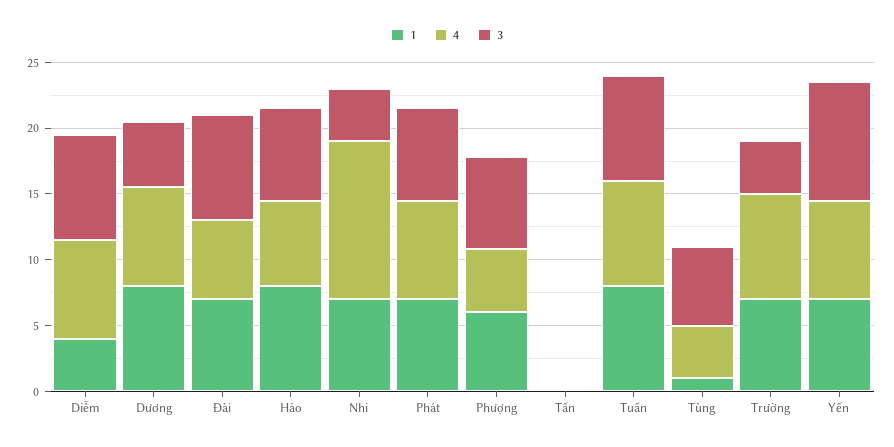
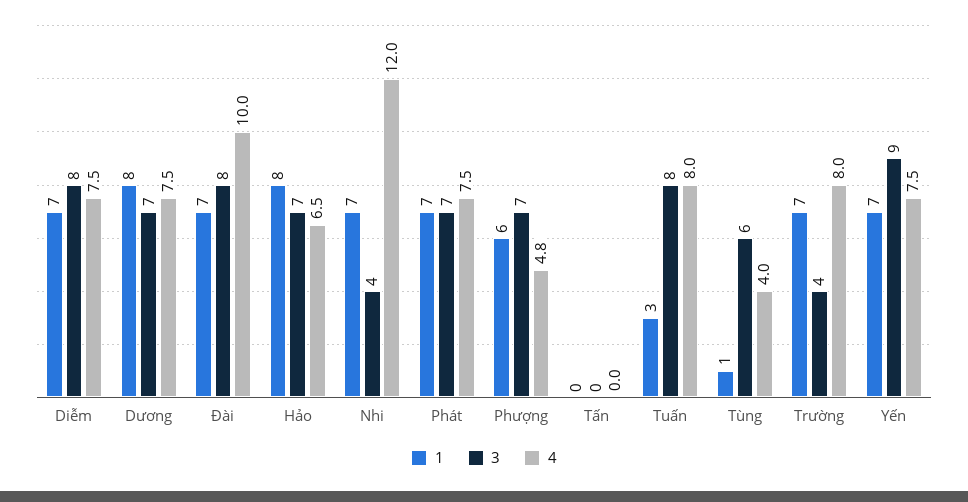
  {
    "1": {
-     "Diễm": 4,
+     "Diễm": 7,
      "Dương": 8,
      "Đài": 7,
      "Hảo": 8,
      "Nhi": 7,
      "Phát": 7,
      "Phượng": 6,
      "Tấn": 0,
-     "Tuấn": 8,
+     "Tuấn": 3,
      "Tùng": 1,
      "Trường": 7,
      "Yến": 7
    },
    "4": {
      "Diễm": 7.5,
      "Dương": 7.5,
-     "Đài": 6,
+     "Đài": 10,
      "Hảo": 6.5,
      "Nhi": 12,
      "Phát": 7.5,
      "Phượng": 4.8,
      "Tấn": 0,
      "Tuấn": 8,
      "Tùng": 4,
      "Trường": 8,
      "Yến": 7.5
    },
    "3": {
      "Diễm": 8,
-     "Dương": 5,
+     "Dương": 7,
      "Đài": 8,
      "Hảo": 7,
      "Nhi": 4,
      "Phát": 7,
      "Phượng": 7,
      "Tấn": 0,
      "Tuấn": 8,
      "Tùng": 6,
      "Trường": 4,
      "Yến": 9
    }
  }

